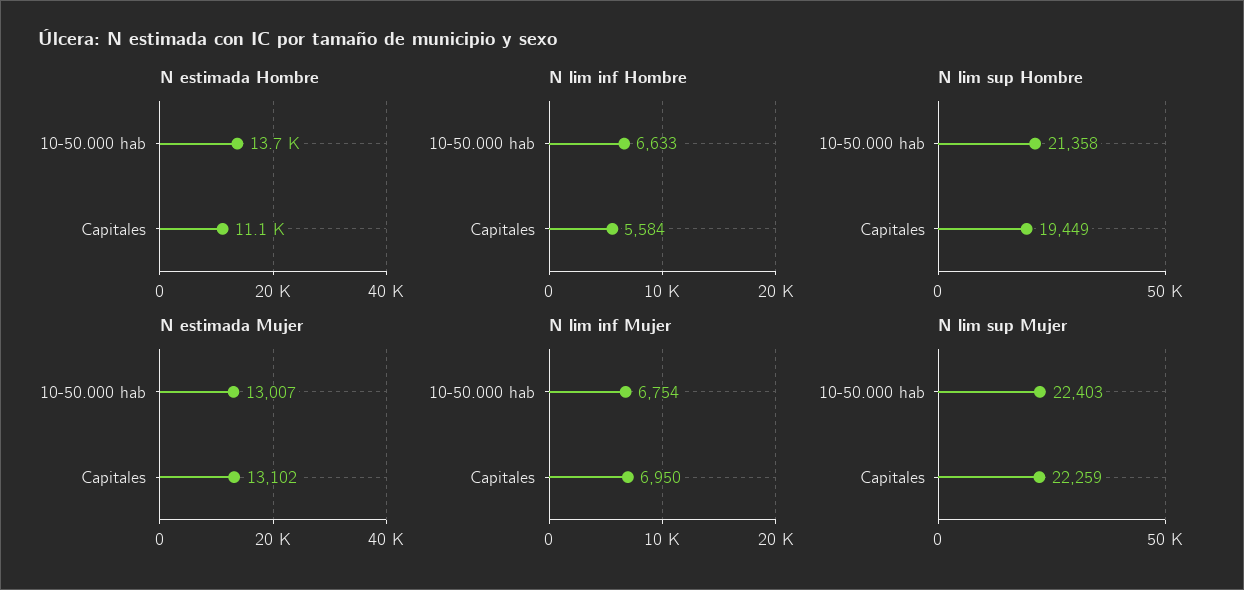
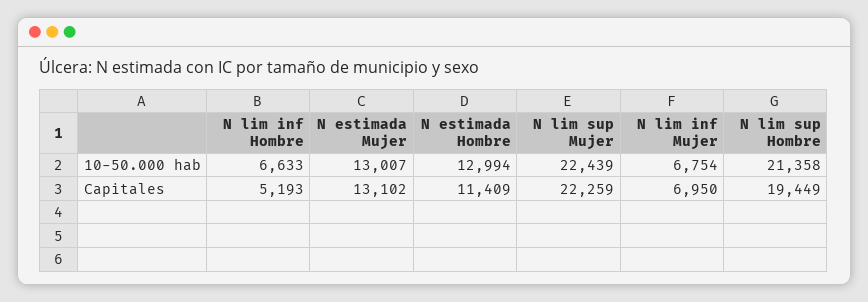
  {
    "N estimada Hombre": {
-     "10-50.000 hab": 13700,
+     "10-50.000 hab": 12994,
-     "Capitales": 11100
+     "Capitales": 11409
    },
    "N lim inf Hombre": {
      "10-50.000 hab": 6633,
-     "Capitales": 5584
+     "Capitales": 5193
    },
    "N lim sup Hombre": {
      "10-50.000 hab": 21358,
      "Capitales": 19449
    },
    "N estimada Mujer": {
      "10-50.000 hab": 13007,
      "Capitales": 13102
    },
    "N lim inf Mujer": {
      "10-50.000 hab": 6754,
      "Capitales": 6950
    },
    "N lim sup Mujer": {
-     "10-50.000 hab": 22403,
+     "10-50.000 hab": 22439,
      "Capitales": 22259
    }
  }

